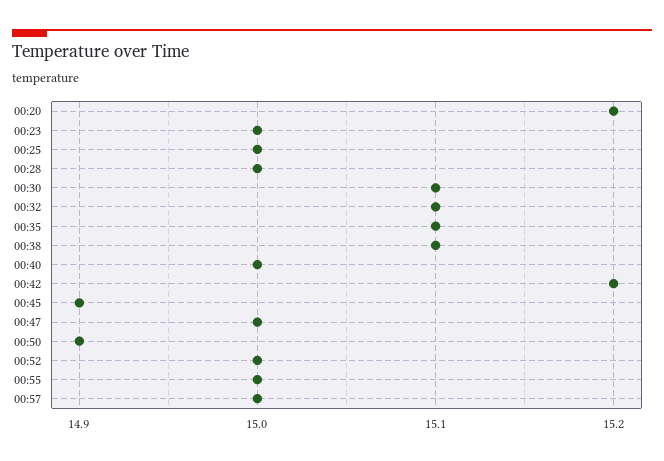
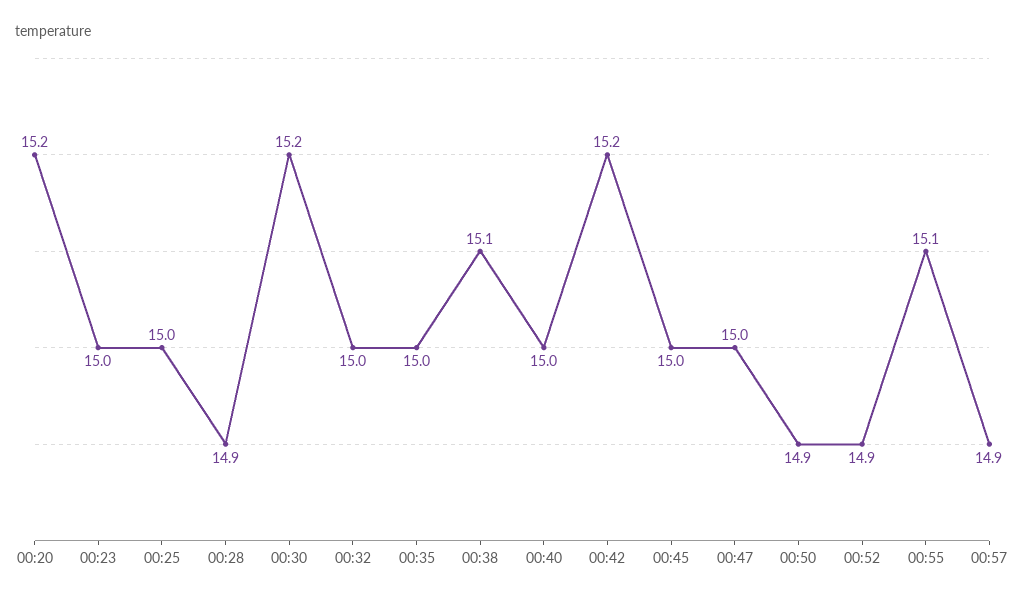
  {
    "00:20": 15.2,
    "00:23": 15,
    "00:25": 15,
-   "00:28": 15,
+   "00:28": 14.9,
-   "00:30": 15.1,
+   "00:30": 15.2,
-   "00:32": 15.1,
+   "00:32": 15,
-   "00:35": 15.1,
+   "00:35": 15,
    "00:38": 15.1,
    "00:40": 15,
    "00:42": 15.2,
-   "00:45": 14.9,
+   "00:45": 15,
    "00:47": 15,
    "00:50": 14.9,
-   "00:52": 15,
+   "00:52": 14.9,
-   "00:55": 15,
+   "00:55": 15.1,
-   "00:57": 15
+   "00:57": 14.9
  }

